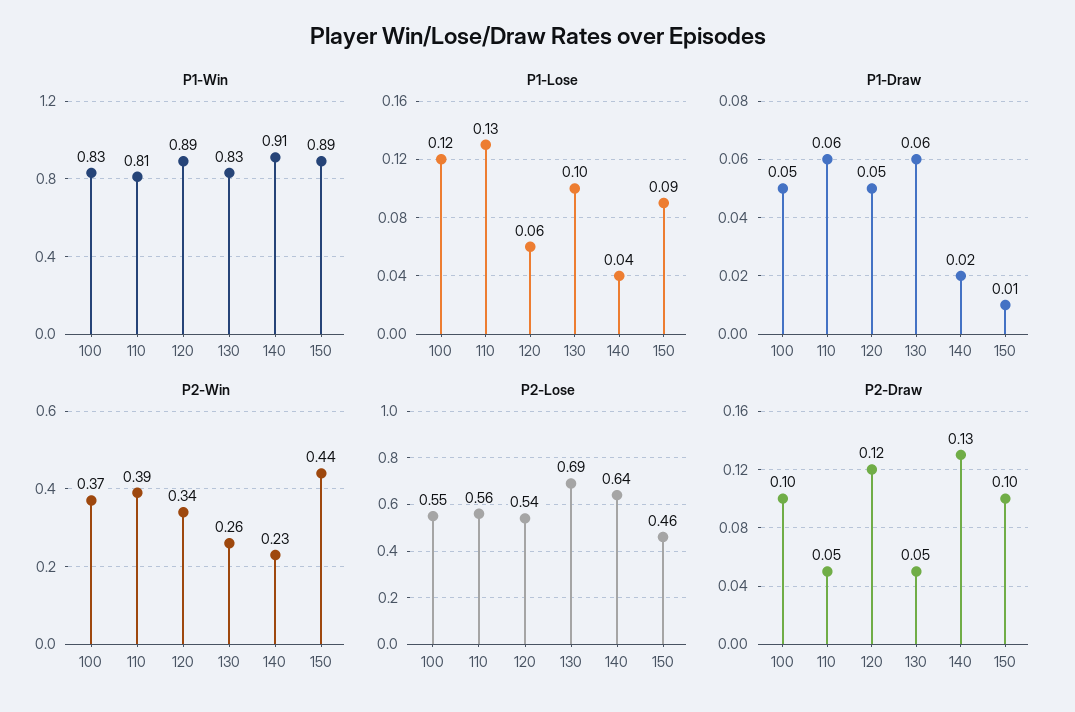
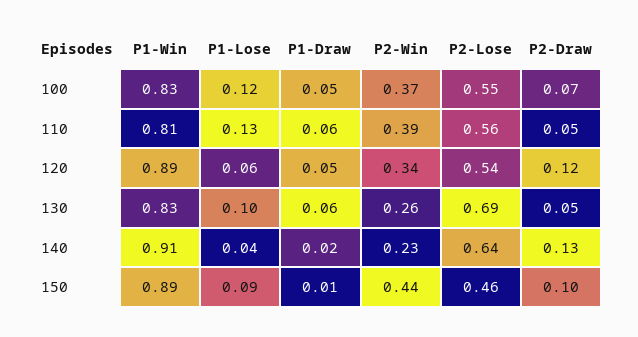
  {
    "P1-Win": {
      "100": 0.83,
      "110": 0.81,
      "120": 0.89,
      "130": 0.83,
      "140": 0.91,
      "150": 0.89
    },
    "P1-Lose": {
      "100": 0.12,
      "110": 0.13,
      "120": 0.06,
      "130": 0.1,
      "140": 0.04,
      "150": 0.09
    },
    "P1-Draw": {
      "100": 0.05,
      "110": 0.06,
      "120": 0.05,
      "130": 0.06,
      "140": 0.02,
      "150": 0.01
    },
    "P2-Win": {
      "100": 0.37,
      "110": 0.39,
      "120": 0.34,
      "130": 0.26,
      "140": 0.23,
      "150": 0.44
    },
    "P2-Lose": {
      "100": 0.55,
      "110": 0.56,
      "120": 0.54,
      "130": 0.69,
      "140": 0.64,
      "150": 0.46
    },
    "P2-Draw": {
-     "100": 0.1,
+     "100": 0.07,
      "110": 0.05,
      "120": 0.12,
      "130": 0.05,
      "140": 0.13,
      "150": 0.1
    }
  }

